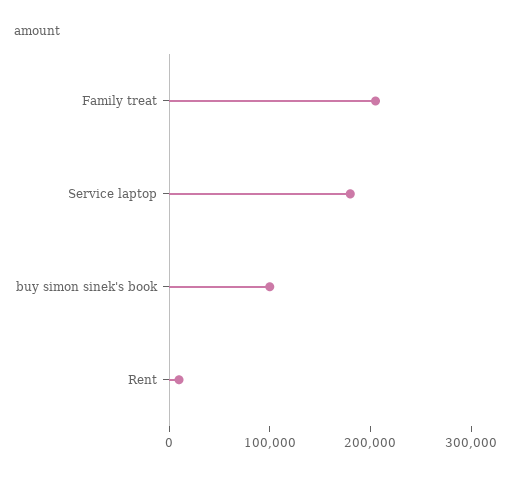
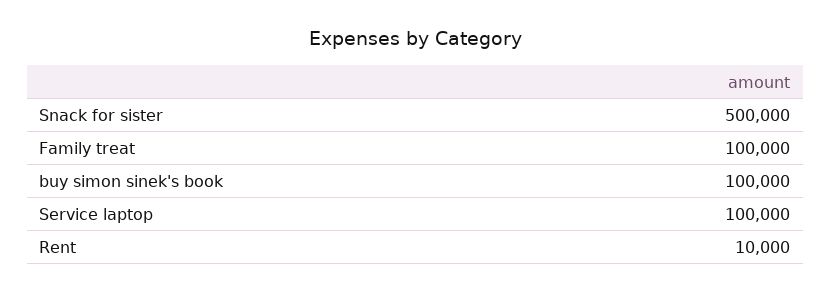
  {
-   "Family treat": 200000,
+   "Family treat": 100000,
-   "Service laptop": 180000,
+   "Service laptop": 100000,
    "buy simon sinek's book": 100000,
-   "Rent": 10000
+   "Rent": 10000,
+   "Snack for sister": 500000
  }

